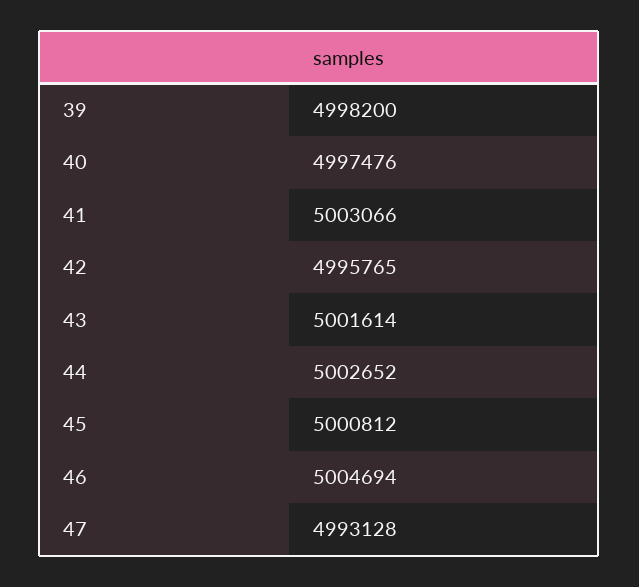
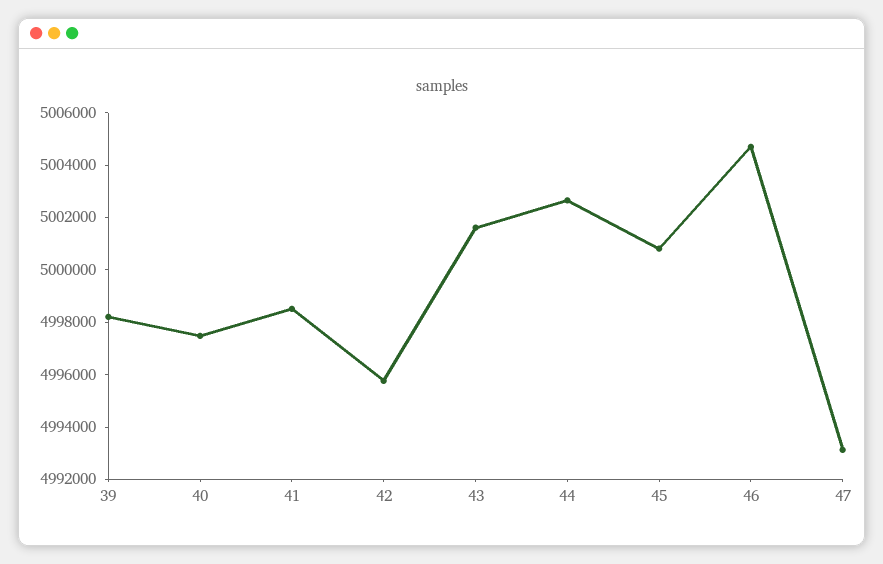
  {
    "39": 4998200,
    "40": 4997476,
-   "41": 5003066,
+   "41": 4998500,
    "42": 4995765,
    "43": 5001614,
    "44": 5002652,
    "45": 5000812,
    "46": 5004694,
    "47": 4993128
  }

